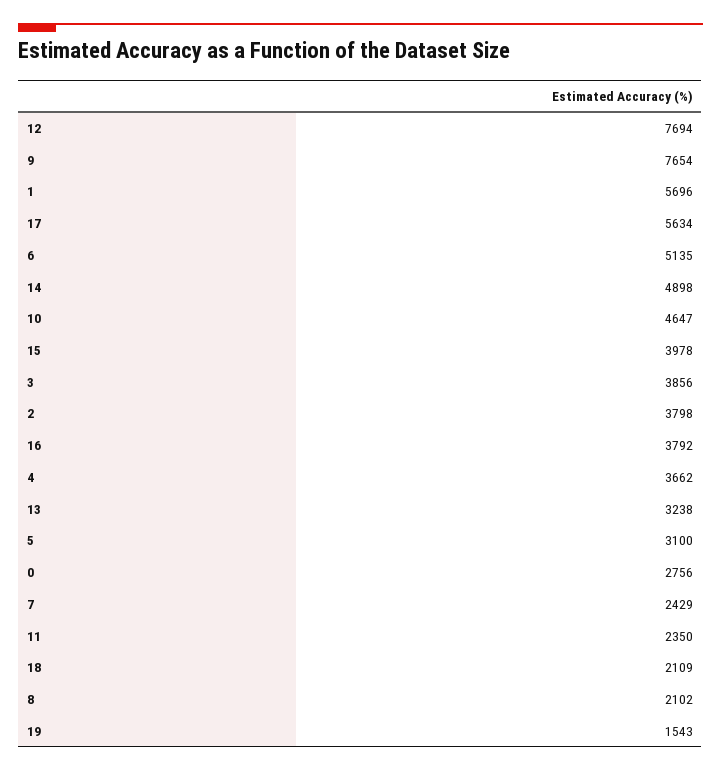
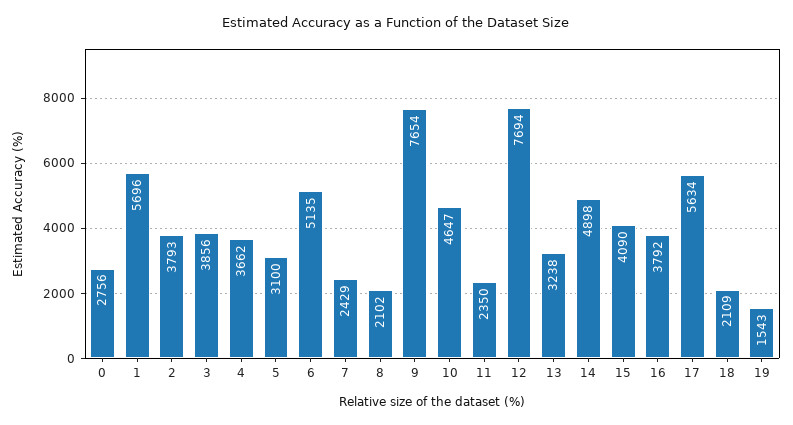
  {
    "12": 7694,
    "9": 7654,
    "1": 5696,
    "17": 5634,
    "6": 5135,
    "14": 4898,
    "10": 4647,
-   "15": 3978,
+   "15": 4090,
    "3": 3856,
-   "2": 3798,
+   "2": 3793,
    "16": 3792,
    "4": 3662,
    "13": 3238,
    "5": 3100,
    "0": 2756,
    "7": 2429,
    "11": 2350,
    "18": 2109,
    "8": 2102,
    "19": 1543
  }

